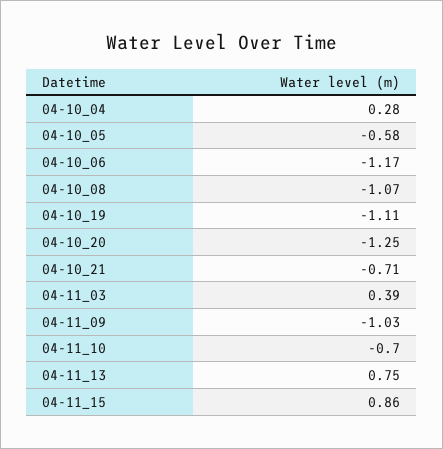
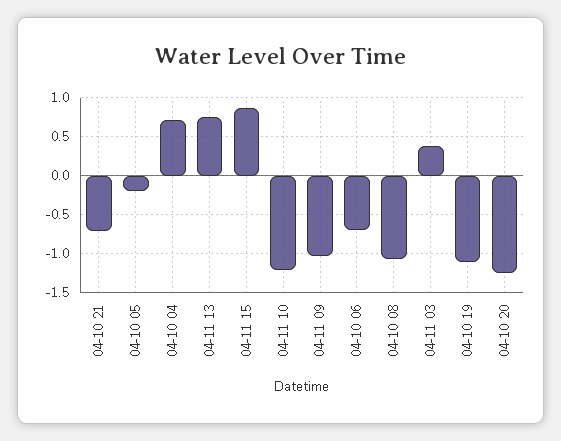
  {
-   "04-10_04": 0.28,
+   "04-10_04": 0.7,
-   "04-10_05": -0.58,
+   "04-10_05": -0.2,
-   "04-10_06": -1.17,
+   "04-10_06": -0.7,
    "04-10_08": -1.07,
    "04-10_19": -1.11,
    "04-10_20": -1.25,
    "04-10_21": -0.71,
    "04-11_03": 0.39,
    "04-11_09": -1.03,
-   "04-11_10": -0.7,
+   "04-11_10": -1.2,
    "04-11_13": 0.75,
    "04-11_15": 0.86
  }

